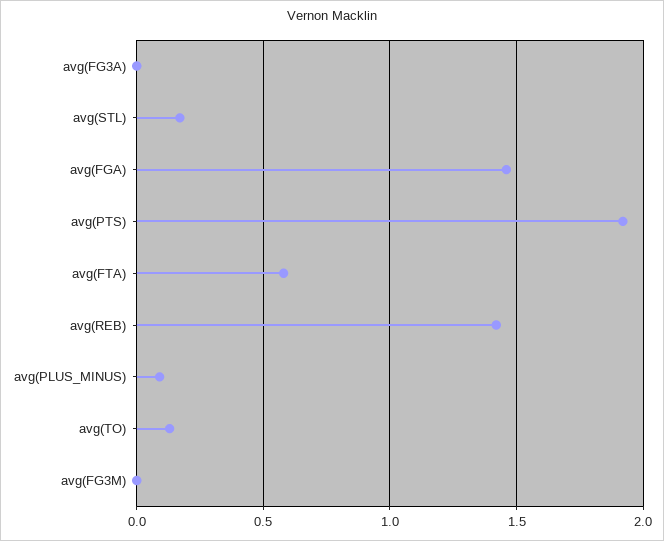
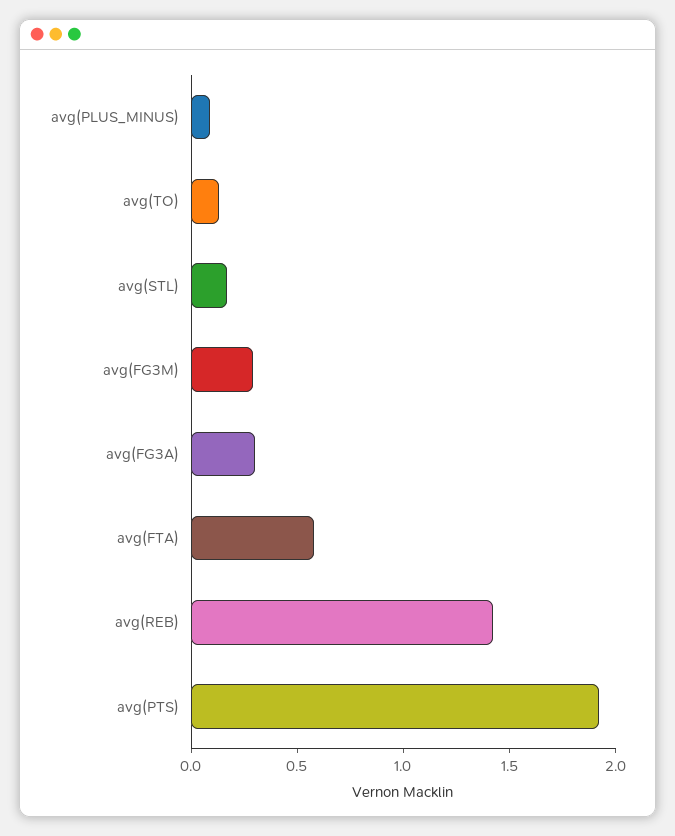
  {
-   "avg(FG3A)": 0,
+   "avg(FG3A)": 0.3,
    "avg(STL)": 0.15,
-   "avg(FGA)": 1.45,
    "avg(PTS)": 1.9,
    "avg(FTA)": 0.6,
    "avg(REB)": 1.4,
    "avg(PLUS_MINUS)": 0.1,
    "avg(TO)": 0.15,
-   "avg(FG3M)": 0
+   "avg(FG3M)": 0.3
  }

